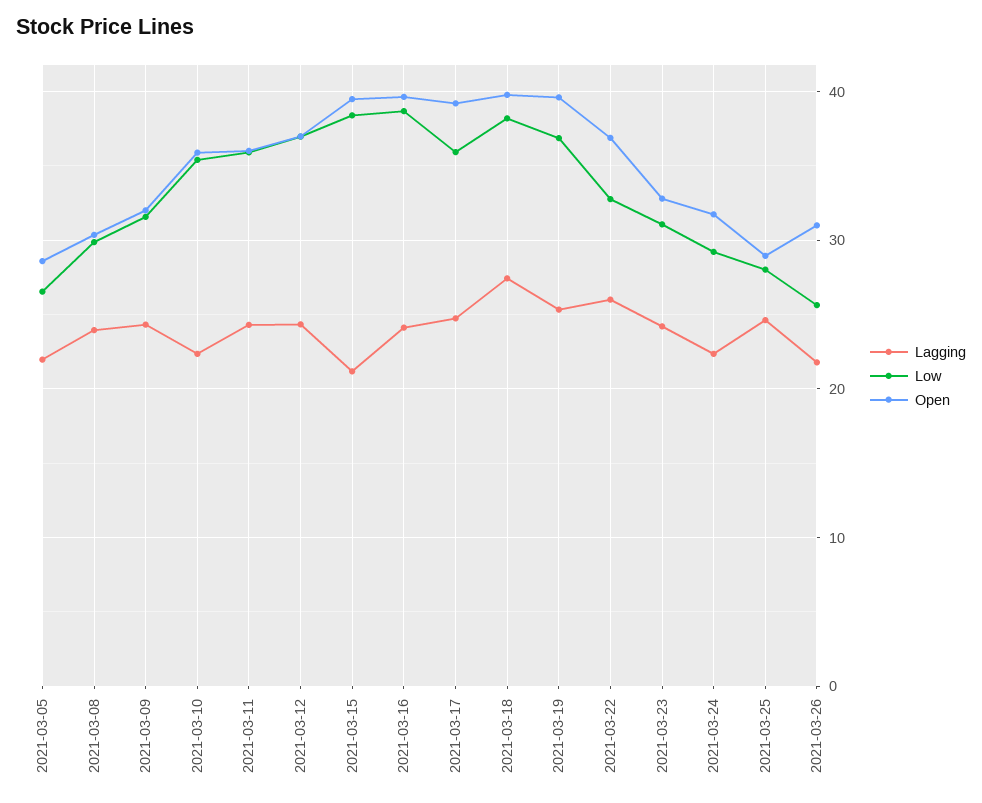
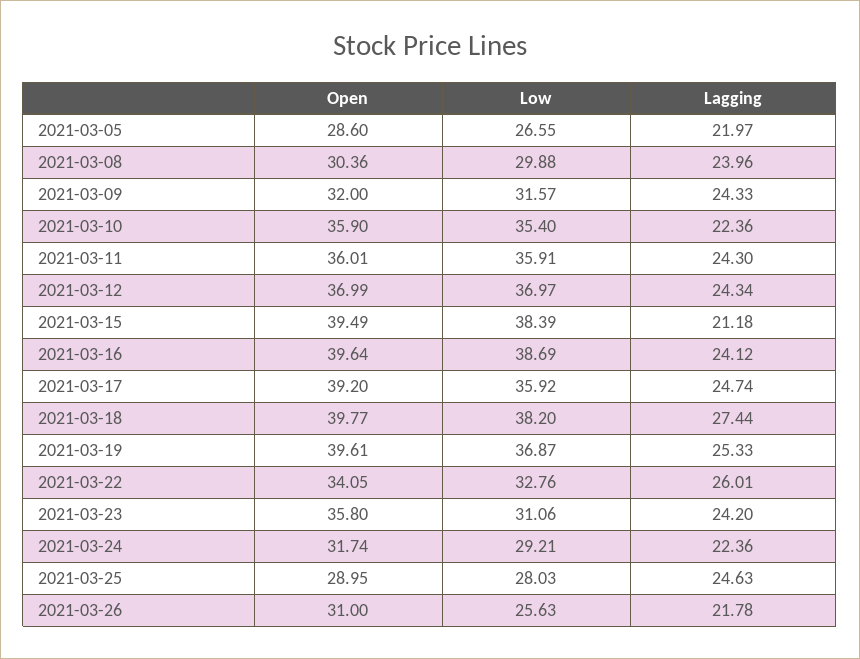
  {
    "Lagging": {
      "2021-03-05": 21.97,
      "2021-03-08": 23.96,
      "2021-03-09": 24.33,
      "2021-03-10": 22.36,
      "2021-03-11": 24.3,
      "2021-03-12": 24.34,
      "2021-03-15": 21.18,
      "2021-03-16": 24.12,
      "2021-03-17": 24.74,
      "2021-03-18": 27.44,
      "2021-03-19": 25.33,
      "2021-03-22": 26.01,
      "2021-03-23": 24.2,
      "2021-03-24": 22.36,
      "2021-03-25": 24.63,
      "2021-03-26": 21.78
    },
    "Low": {
      "2021-03-05": 26.55,
      "2021-03-08": 29.88,
      "2021-03-09": 31.57,
      "2021-03-10": 35.4,
      "2021-03-11": 35.91,
      "2021-03-12": 36.97,
      "2021-03-15": 38.39,
      "2021-03-16": 38.69,
      "2021-03-17": 35.92,
      "2021-03-18": 38.2,
      "2021-03-19": 36.87,
      "2021-03-22": 32.76,
      "2021-03-23": 31.06,
      "2021-03-24": 29.21,
      "2021-03-25": 28.03,
      "2021-03-26": 25.63
    },
    "Open": {
      "2021-03-05": 28.6,
      "2021-03-08": 30.36,
      "2021-03-09": 32,
      "2021-03-10": 35.9,
      "2021-03-11": 36.01,
      "2021-03-12": 36.99,
      "2021-03-15": 39.49,
      "2021-03-16": 39.64,
      "2021-03-17": 39.2,
      "2021-03-18": 39.77,
      "2021-03-19": 39.61,
-     "2021-03-22": 37,
+     "2021-03-22": 34.05,
-     "2021-03-23": 33,
+     "2021-03-23": 35.8,
      "2021-03-24": 31.74,
      "2021-03-25": 28.95,
      "2021-03-26": 31
    }
  }

